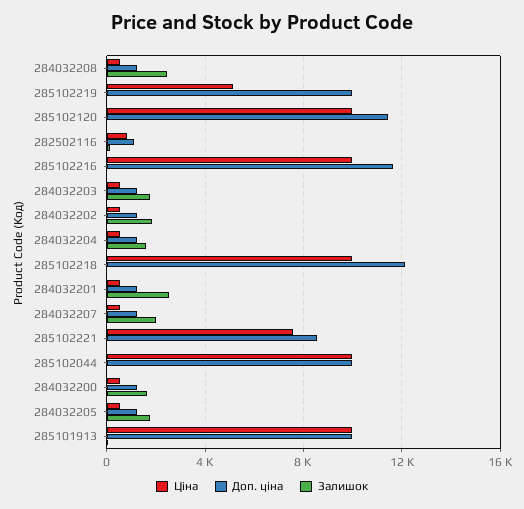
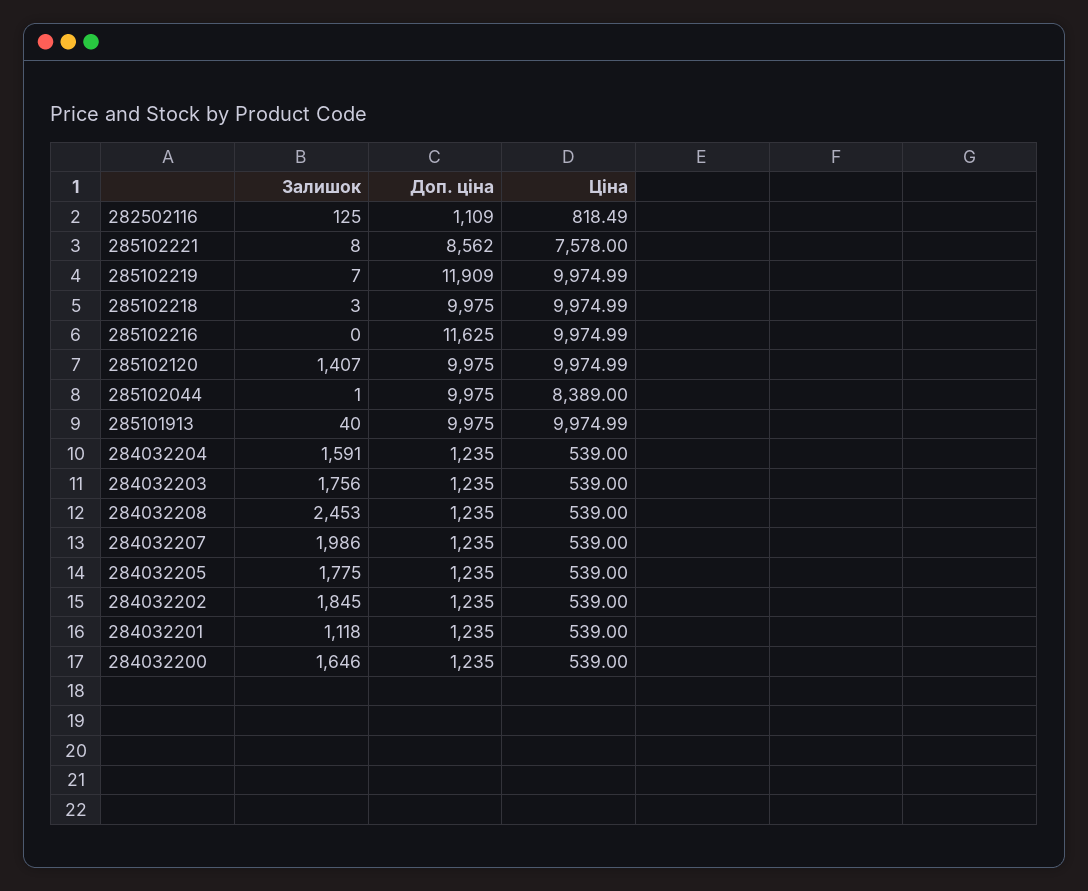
  {
    "Ціна": {
      "284032208": 539,
-     "285102219": 5000,
+     "285102219": 9974.99,
      "285102120": 9974.99,
      "282502116": 818.49,
      "285102216": 9974.99,
      "284032203": 539,
      "284032202": 539,
      "284032204": 539,
      "285102218": 9974.99,
      "284032201": 539,
      "284032207": 539,
      "285102221": 7578,
-     "285102044": 10000,
+     "285102044": 8389,
      "284032200": 539,
      "284032205": 539,
      "285101913": 9974.99
    },
    "Доп. ціна": {
      "284032208": 1235,
-     "285102219": 10000,
+     "285102219": 11909,
-     "285102120": 11500,
+     "285102120": 9975,
      "282502116": 1109,
      "285102216": 11625,
      "284032203": 1235,
      "284032202": 1235,
      "284032204": 1235,
-     "285102218": 12000,
+     "285102218": 9975,
      "284032201": 1235,
      "284032207": 1235,
      "285102221": 8562,
      "285102044": 9975,
      "284032200": 1235,
      "284032205": 1235,
      "285101913": 9975
    },
    "Залишок": {
      "284032208": 2453,
      "285102219": 7,
-     "285102120": 0,
+     "285102120": 1407,
      "282502116": 125,
      "285102216": 0,
      "284032203": 1756,
      "284032202": 1845,
      "284032204": 1591,
      "285102218": 3,
-     "284032201": 2500,
+     "284032201": 1118,
      "284032207": 1986,
      "285102221": 8,
      "285102044": 1,
      "284032200": 1646,
      "284032205": 1775,
      "285101913": 40
    }
  }

